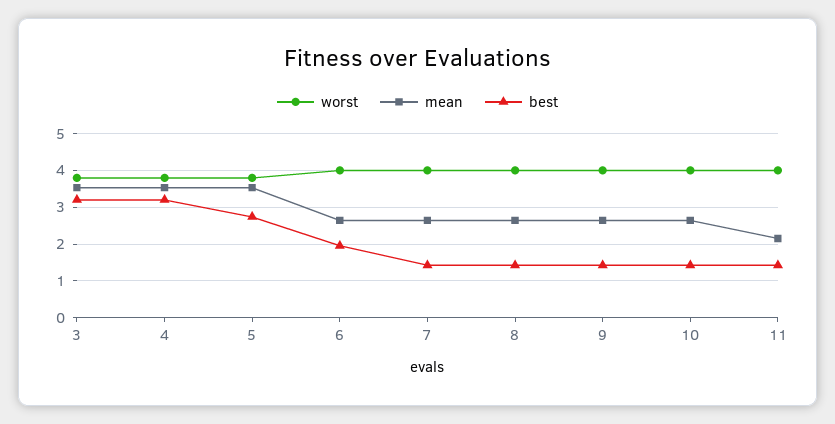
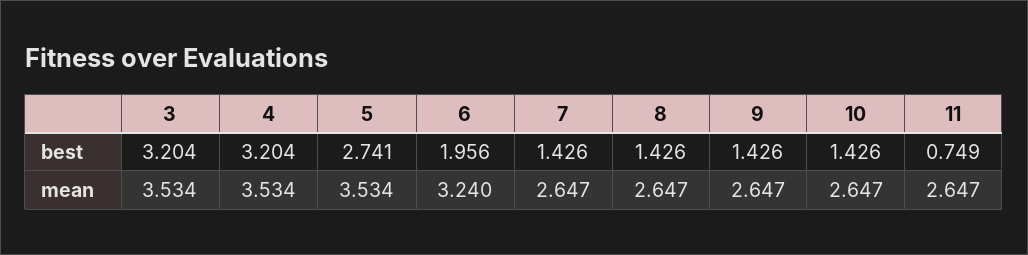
  {
-   "worst": {
-     "3": 3.8,
-     "4": 3.8,
-     "5": 3.8,
-     "6": 4,
-     "7": 4,
-     "8": 4,
-     "9": 4,
-     "10": 4,
-     "11": 4
-   },
    "mean": {
      "3": 3.534,
      "4": 3.534,
      "5": 3.534,
-     "6": 2.6,
+     "6": 3.24,
      "7": 2.647,
      "8": 2.647,
      "9": 2.647,
      "10": 2.647,
-     "11": 2.2
+     "11": 2.647
    },
    "best": {
      "3": 3.204,
      "4": 3.204,
      "5": 2.741,
      "6": 1.956,
      "7": 1.426,
      "8": 1.426,
      "9": 1.426,
      "10": 1.426,
-     "11": 1.4
+     "11": 0.749
    }
  }

